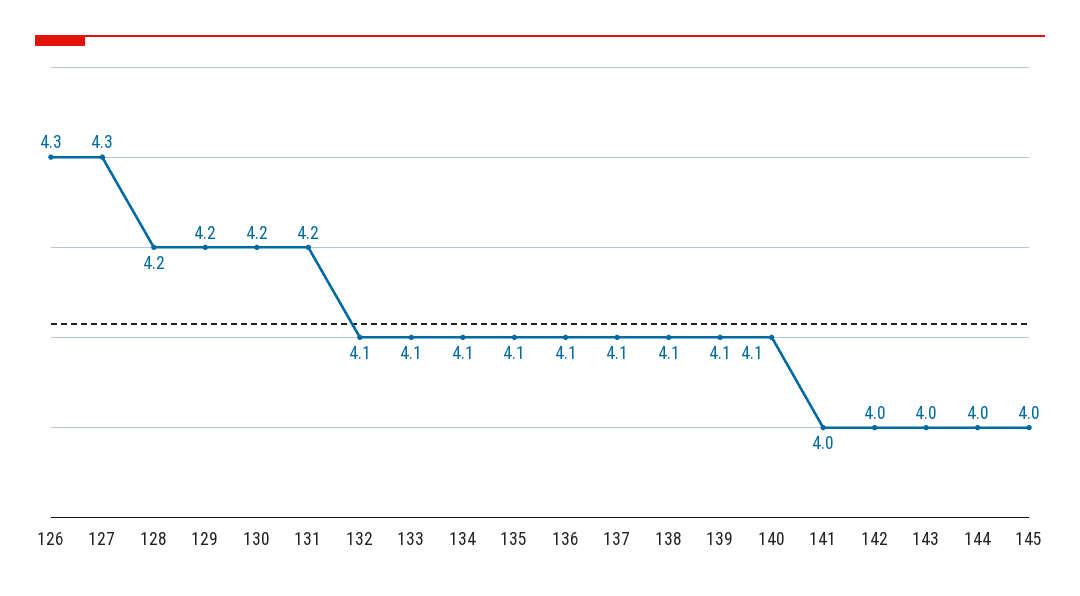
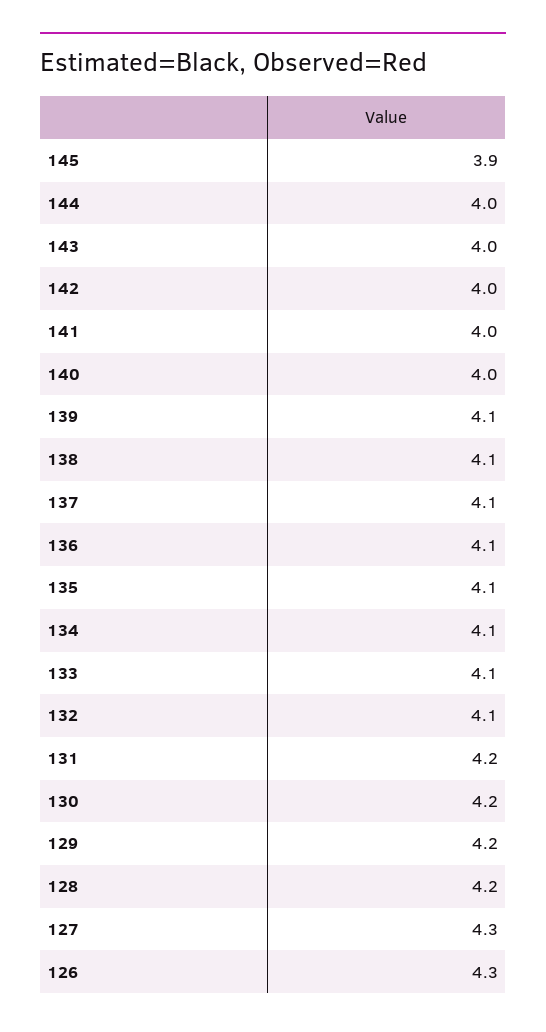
  {
    "126": 4.3,
    "127": 4.3,
    "128": 4.2,
    "129": 4.2,
    "130": 4.2,
    "131": 4.2,
    "132": 4.1,
    "133": 4.1,
    "134": 4.1,
    "135": 4.1,
    "136": 4.1,
    "137": 4.1,
    "138": 4.1,
    "139": 4.1,
-   "140": 4.1,
+   "140": 4,
    "141": 4,
    "142": 4,
    "143": 4,
    "144": 4,
-   "145": 4
+   "145": 3.9
  }

